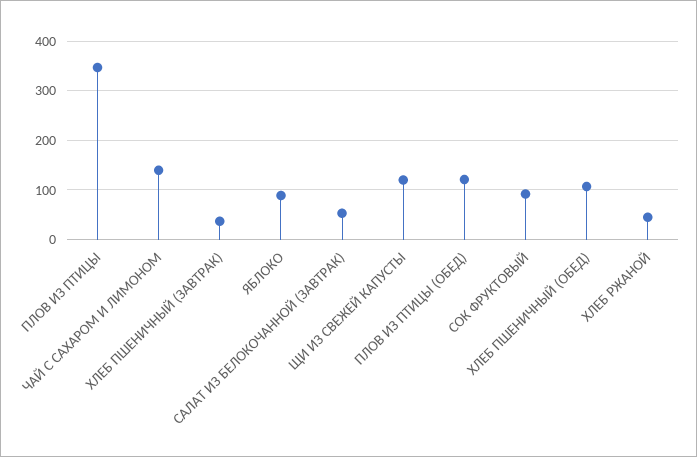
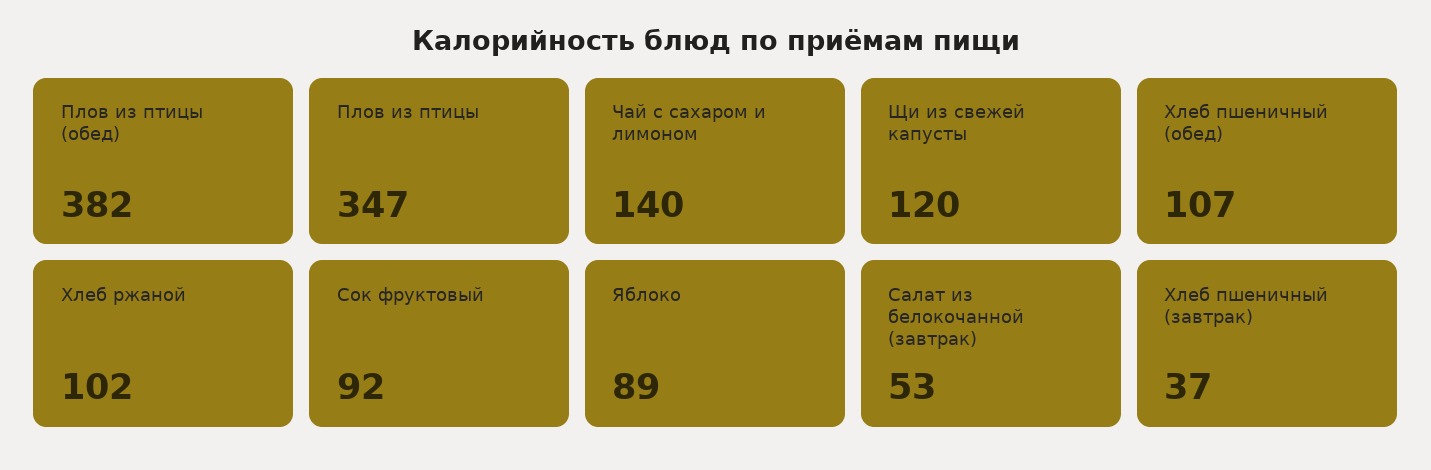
  {
    "ПЛОВ ИЗ ПТИЦЫ": 347,
    "ЧАЙ С САХАРОМ И ЛИМОНОМ": 140,
    "ХЛЕБ ПШЕНИЧНЫЙ (ЗАВТРАК)": 37,
    "ЯБЛОКО": 89,
    "САЛАТ ИЗ БЕЛОКОЧАННОЙ (ЗАВТРАК)": 53,
    "ЩИ ИЗ СВЕЖЕЙ КАПУСТЫ": 120,
-   "ПЛОВ ИЗ ПТИЦЫ (ОБЕД)": 120,
+   "ПЛОВ ИЗ ПТИЦЫ (ОБЕД)": 382,
    "СОК ФРУКТОВЫЙ": 92,
    "ХЛЕБ ПШЕНИЧНЫЙ (ОБЕД)": 107,
-   "ХЛЕБ РЖАНОЙ": 40
+   "ХЛЕБ РЖАНОЙ": 102
  }

